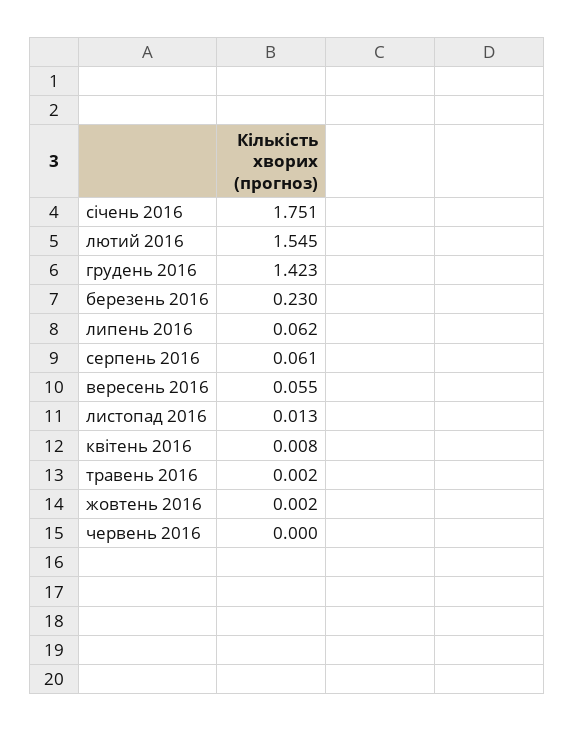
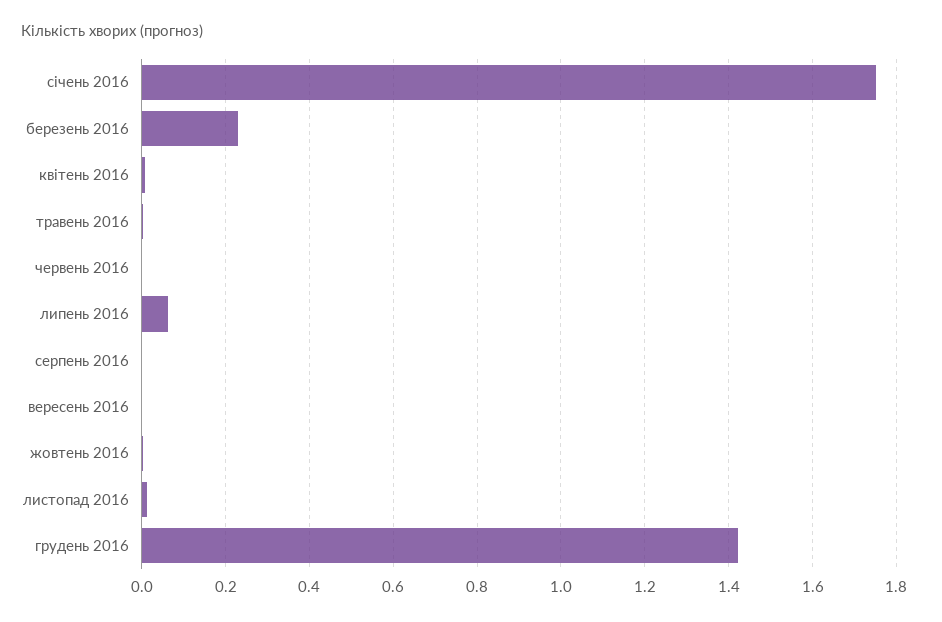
  {
    "січень 2016": 1.751,
-   "лютий 2016": 1.545,
    "грудень 2016": 1.423,
    "березень 2016": 0.23,
    "липень 2016": 0.062,
-   "серпень 2016": 0.061,
+   "серпень 2016": 0,
-   "вересень 2016": 0.055,
+   "вересень 2016": 0,
    "листопад 2016": 0.013,
    "квітень 2016": 0.008,
    "травень 2016": 0.002,
    "жовтень 2016": 0.002,
    "червень 2016": 0
  }

